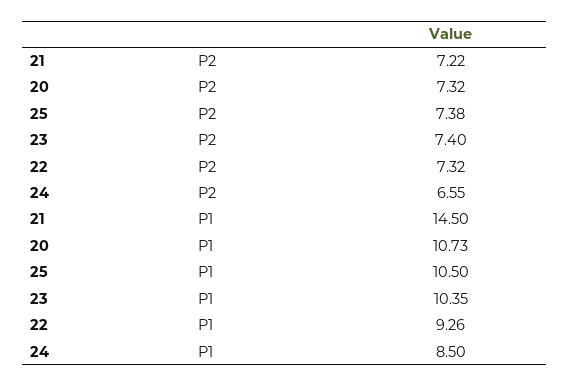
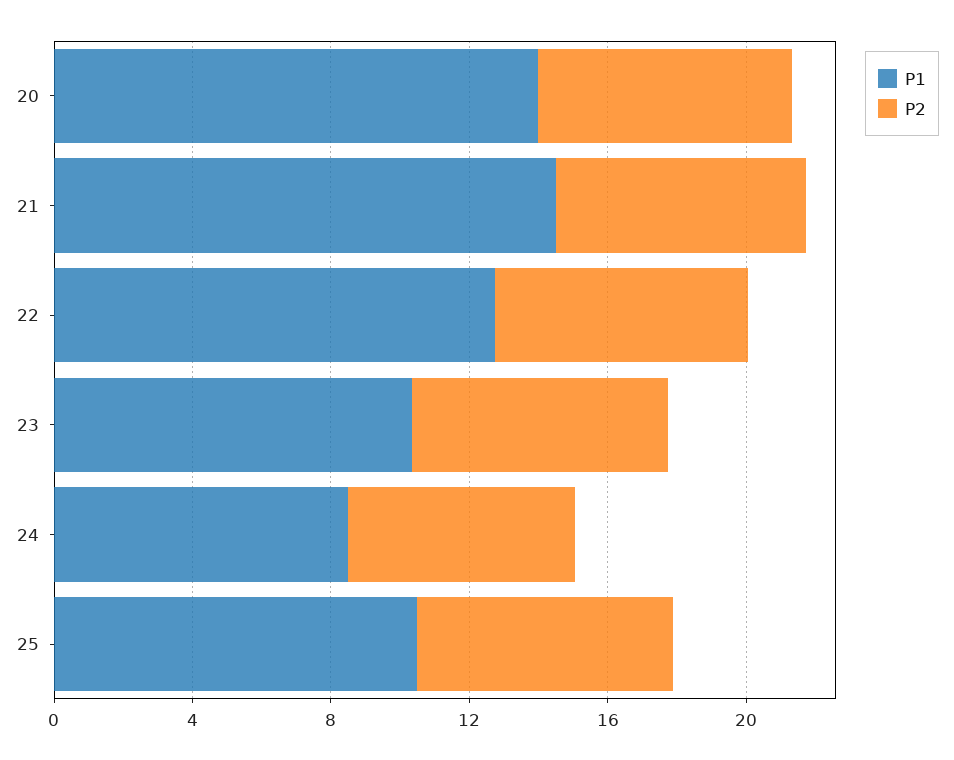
  {
    "P2": {
      "21": 7.22,
      "20": 7.32,
      "25": 7.38,
      "23": 7.4,
      "22": 7.32,
      "24": 6.55
    },
    "P1": {
      "21": 14.5,
-     "20": 10.73,
+     "20": 14,
      "25": 10.5,
      "23": 10.35,
-     "22": 9.26,
+     "22": 13,
      "24": 8.5
    }
  }

